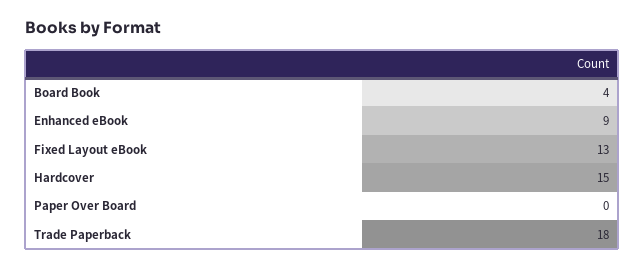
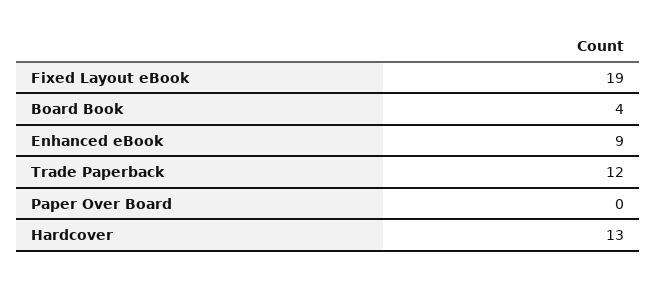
  {
    "Board Book": 4,
    "Enhanced eBook": 9,
-   "Fixed Layout eBook": 13,
+   "Fixed Layout eBook": 19,
-   "Hardcover": 15,
+   "Hardcover": 13,
    "Paper Over Board": 0,
-   "Trade Paperback": 18
+   "Trade Paperback": 12
  }

